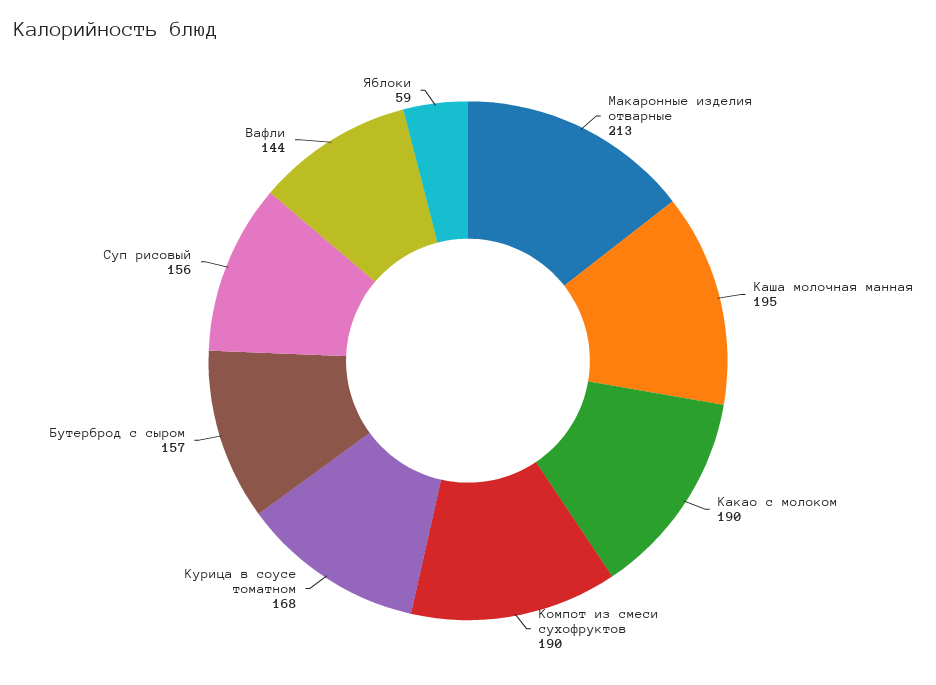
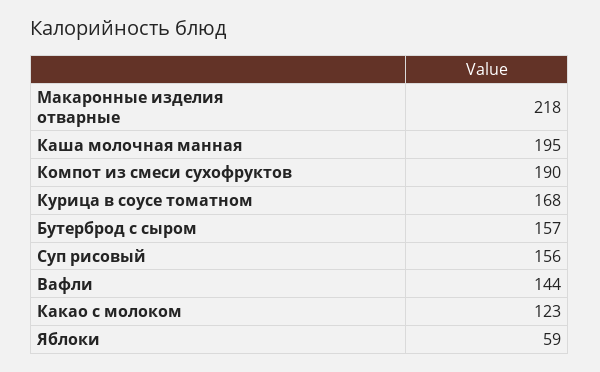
  {
-   "Макаронные изделия отварные": 213,
+   "Макаронные изделия отварные": 218,
    "Каша молочная манная": 195,
-   "Какао с молоком": 190,
+   "Какао с молоком": 123,
    "Компот из смеси сухофруктов": 190,
    "Курица в соусе томатном": 168,
    "Бутерброд с сыром": 157,
    "Суп рисовый": 156,
    "Вафли": 144,
    "Яблоки": 59
  }

